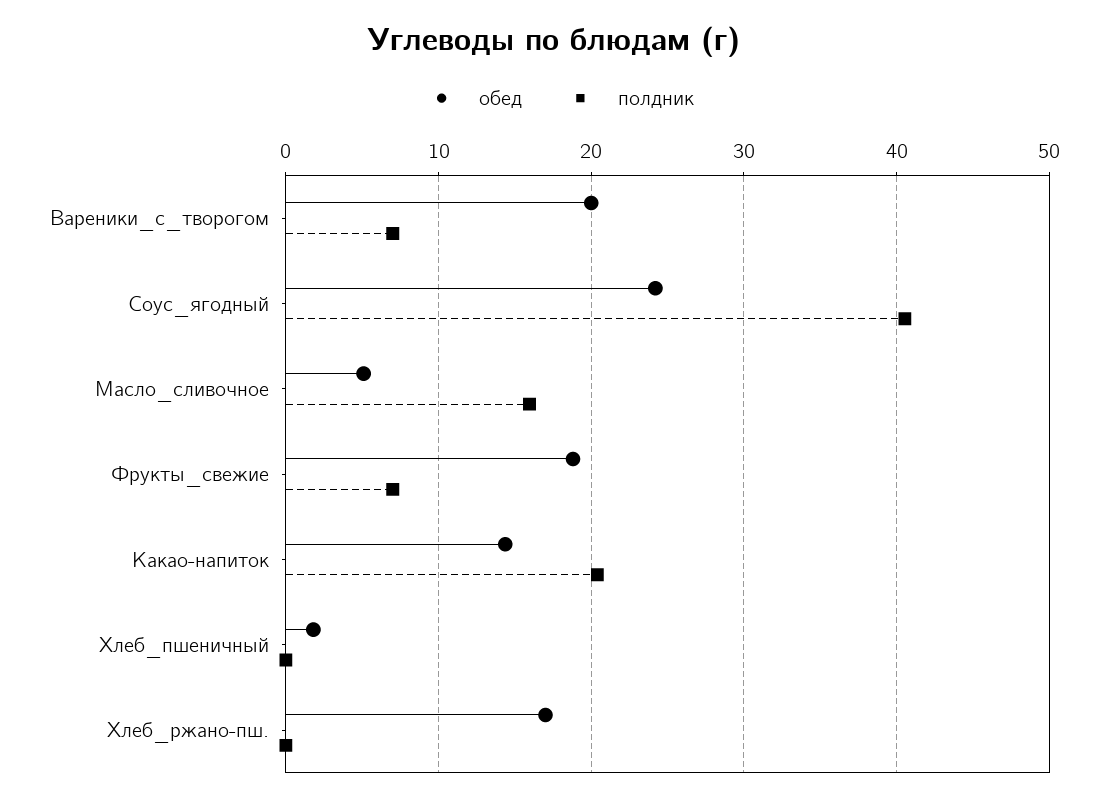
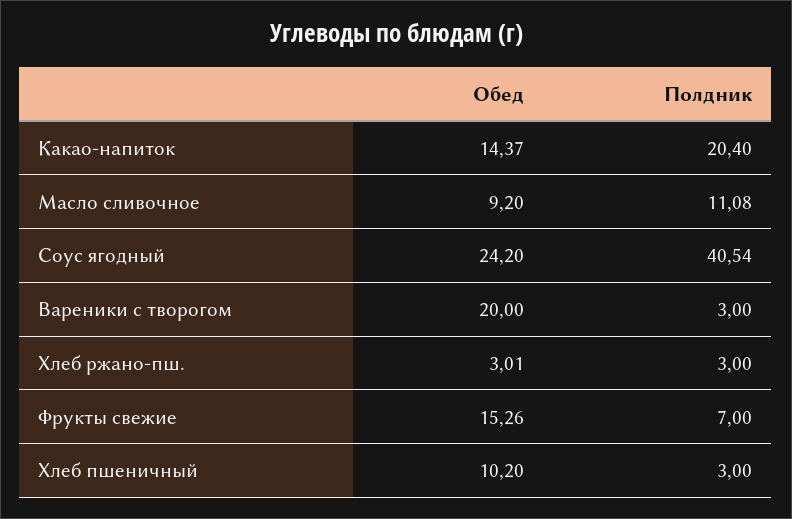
  {
    "обед": {
      "Вареники_с_творогом": 20,
      "Соус_ягодный": 24.2,
-     "Масло_сливочное": 5,
+     "Масло_сливочное": 9.2,
-     "Фрукты_свежие": 19,
+     "Фрукты_свежие": 15.26,
      "Какао-напиток": 14.37,
-     "Хлеб_пшеничный": 2,
+     "Хлеб_пшеничный": 10.2,
-     "Хлеб_ржано-пш.": 17
+     "Хлеб_ржано-пш.": 3.01
    },
    "полдник": {
-     "Вареники_с_творогом": 7,
+     "Вареники_с_творогом": 3,
      "Соус_ягодный": 40.54,
-     "Масло_сливочное": 16,
+     "Масло_сливочное": 11.08,
      "Фрукты_свежие": 7,
      "Какао-напиток": 20.4,
-     "Хлеб_пшеничный": 0,
+     "Хлеб_пшеничный": 3,
-     "Хлеб_ржано-пш.": 0
+     "Хлеб_ржано-пш.": 3
    }
  }

